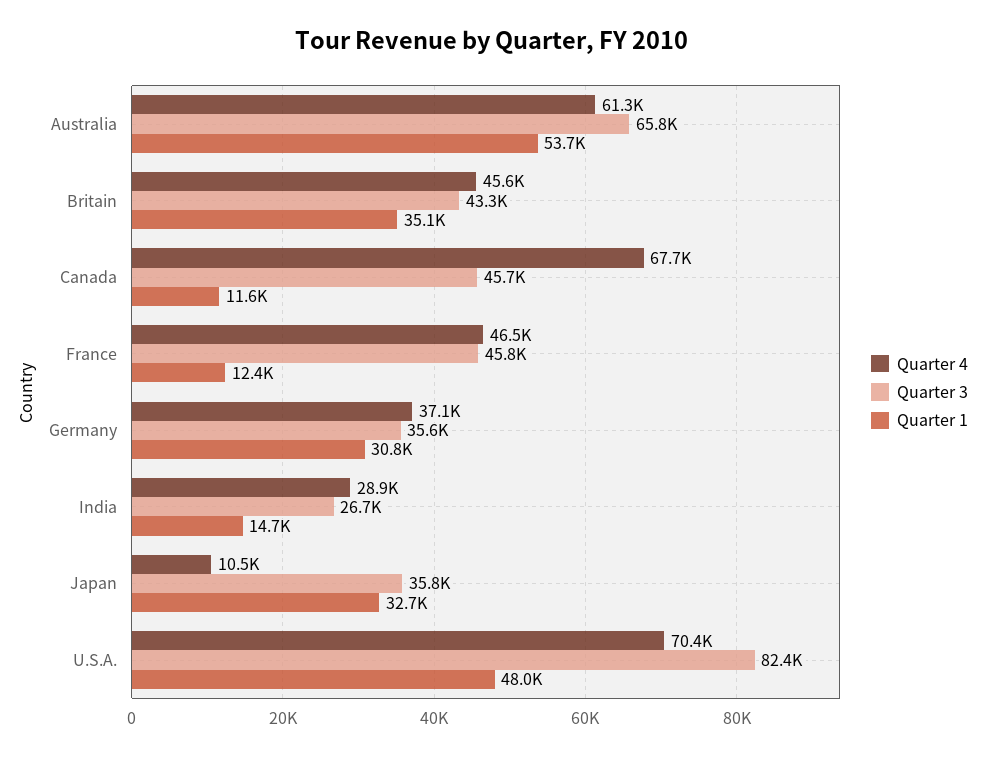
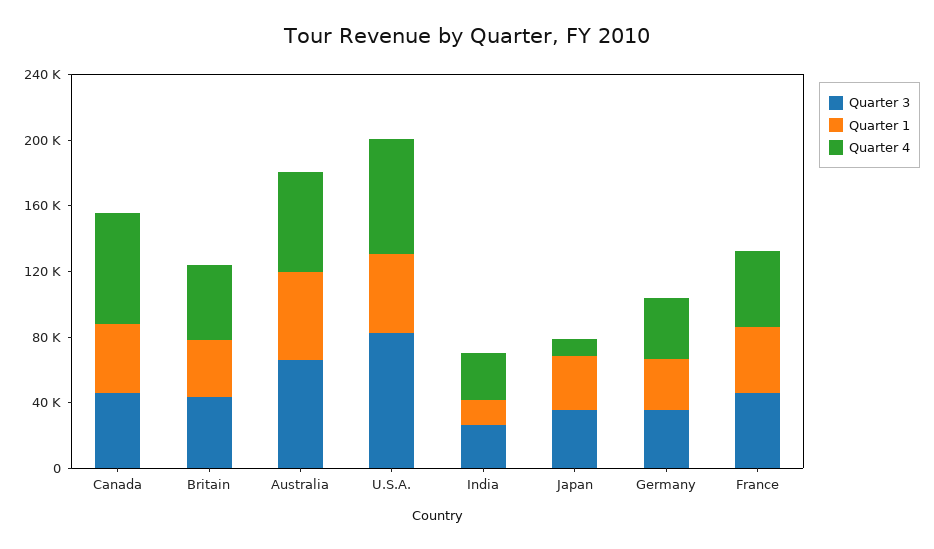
  {
    "Quarter 4": {
      "Australia": 61300,
      "Britain": 45600,
      "Canada": 67700,
      "France": 46500,
      "Germany": 37100,
      "India": 28900,
      "Japan": 10500,
      "U.S.A.": 70400
    },
    "Quarter 3": {
      "Australia": 65800,
      "Britain": 43300,
      "Canada": 45700,
      "France": 45800,
      "Germany": 35600,
      "India": 26700,
      "Japan": 35800,
      "U.S.A.": 82400
    },
    "Quarter 1": {
      "Australia": 53700,
      "Britain": 35100,
-     "Canada": 11600,
+     "Canada": 40000,
-     "France": 12400,
+     "France": 40000,
      "Germany": 30800,
      "India": 14700,
      "Japan": 32700,
      "U.S.A.": 48000
    }
  }

